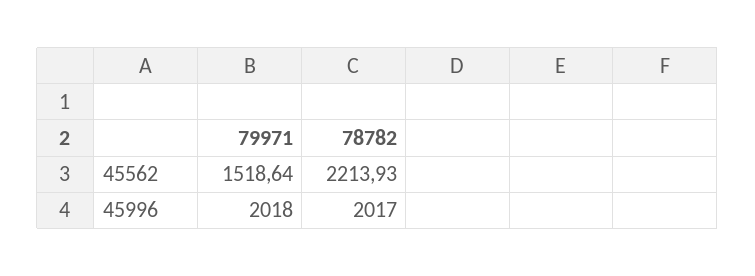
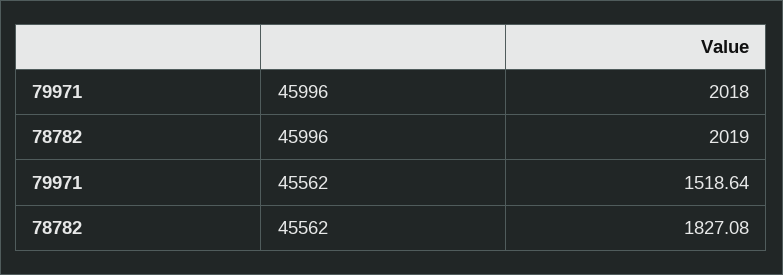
  {
    "79971": {
      "45562": 1518.64,
      "45996": 2018
    },
    "78782": {
-     "45562": 2213.93,
+     "45562": 1827.08,
-     "45996": 2017
+     "45996": 2019
    }
  }

